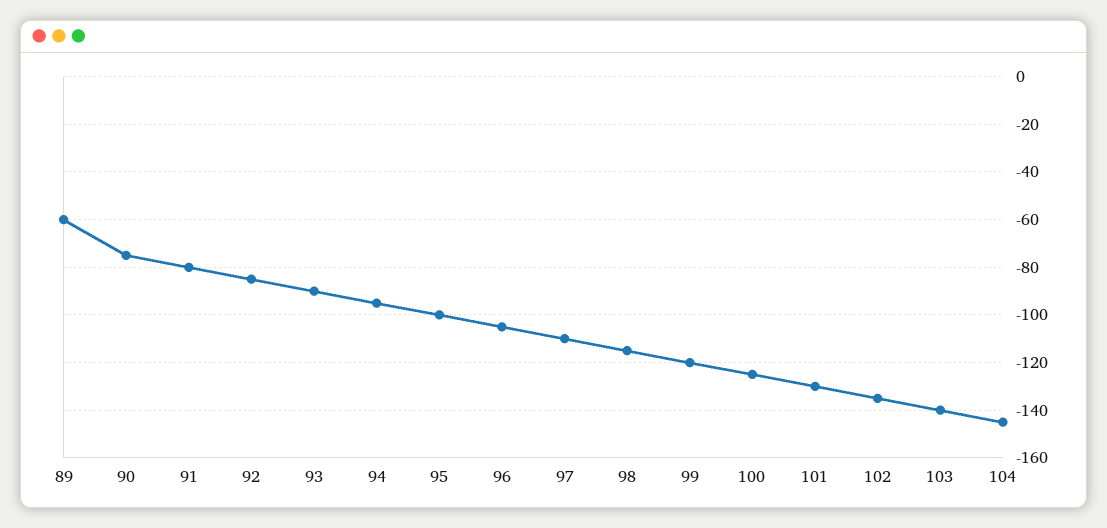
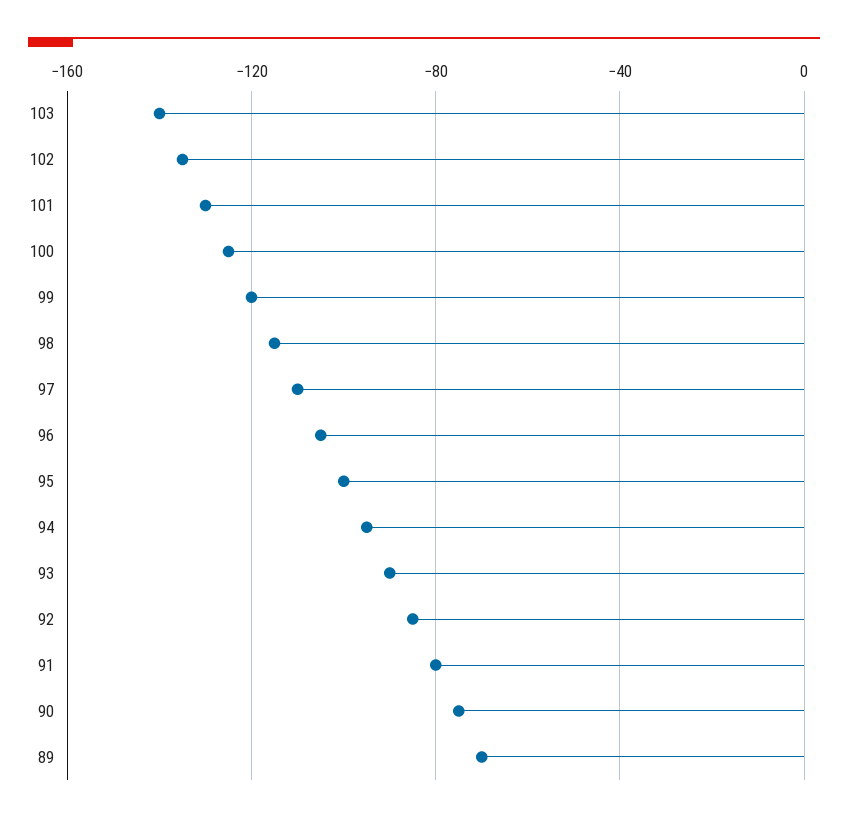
  {
-   "89": -60,
+   "89": -70,
    "90": -75,
    "91": -80,
    "92": -85,
    "93": -90,
    "94": -95,
    "95": -100,
    "96": -105,
    "97": -110,
    "98": -115,
    "99": -120,
    "100": -125,
    "101": -130,
    "102": -135,
-   "103": -140,
+   "103": -140
-   "104": -145
  }

